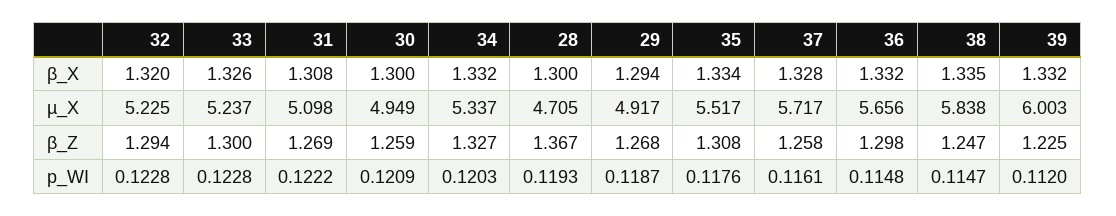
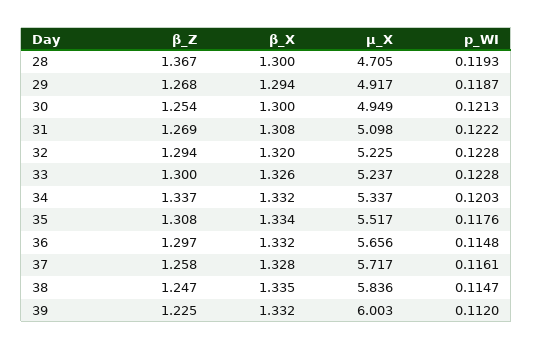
  {
    "32": {
      "β_X": 1.32,
      "µ_X": 5.225,
      "β_Z": 1.294,
      "p_WI": 0.1228
    },
    "33": {
      "β_X": 1.326,
      "µ_X": 5.237,
      "β_Z": 1.3,
      "p_WI": 0.1228
    },
    "31": {
      "β_X": 1.308,
      "µ_X": 5.098,
      "β_Z": 1.269,
      "p_WI": 0.1222
    },
    "30": {
      "β_X": 1.3,
      "µ_X": 4.949,
-     "β_Z": 1.259,
+     "β_Z": 1.254,
-     "p_WI": 0.1209
+     "p_WI": 0.1213
    },
    "34": {
      "β_X": 1.332,
      "µ_X": 5.337,
-     "β_Z": 1.327,
+     "β_Z": 1.337,
      "p_WI": 0.1203
    },
    "28": {
      "β_X": 1.3,
      "µ_X": 4.705,
      "β_Z": 1.367,
      "p_WI": 0.1193
    },
    "29": {
      "β_X": 1.294,
      "µ_X": 4.917,
      "β_Z": 1.268,
      "p_WI": 0.1187
    },
    "35": {
      "β_X": 1.334,
      "µ_X": 5.517,
      "β_Z": 1.308,
      "p_WI": 0.1176
    },
    "37": {
      "β_X": 1.328,
      "µ_X": 5.717,
      "β_Z": 1.258,
      "p_WI": 0.1161
    },
    "36": {
      "β_X": 1.332,
      "µ_X": 5.656,
-     "β_Z": 1.298,
+     "β_Z": 1.297,
      "p_WI": 0.1148
    },
    "38": {
      "β_X": 1.335,
-     "µ_X": 5.838,
+     "µ_X": 5.836,
      "β_Z": 1.247,
      "p_WI": 0.1147
    },
    "39": {
      "β_X": 1.332,
      "µ_X": 6.003,
      "β_Z": 1.225,
      "p_WI": 0.112
    }
  }

